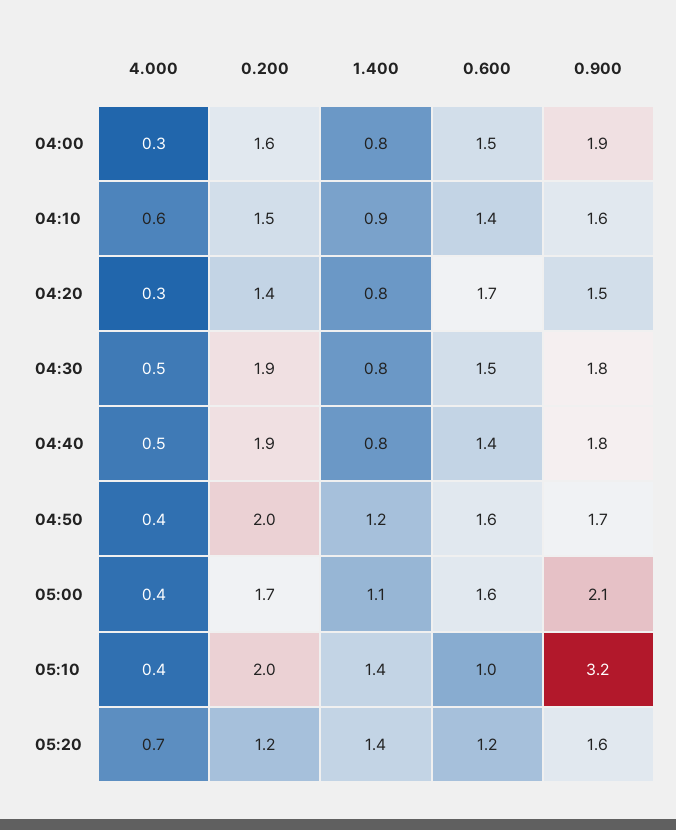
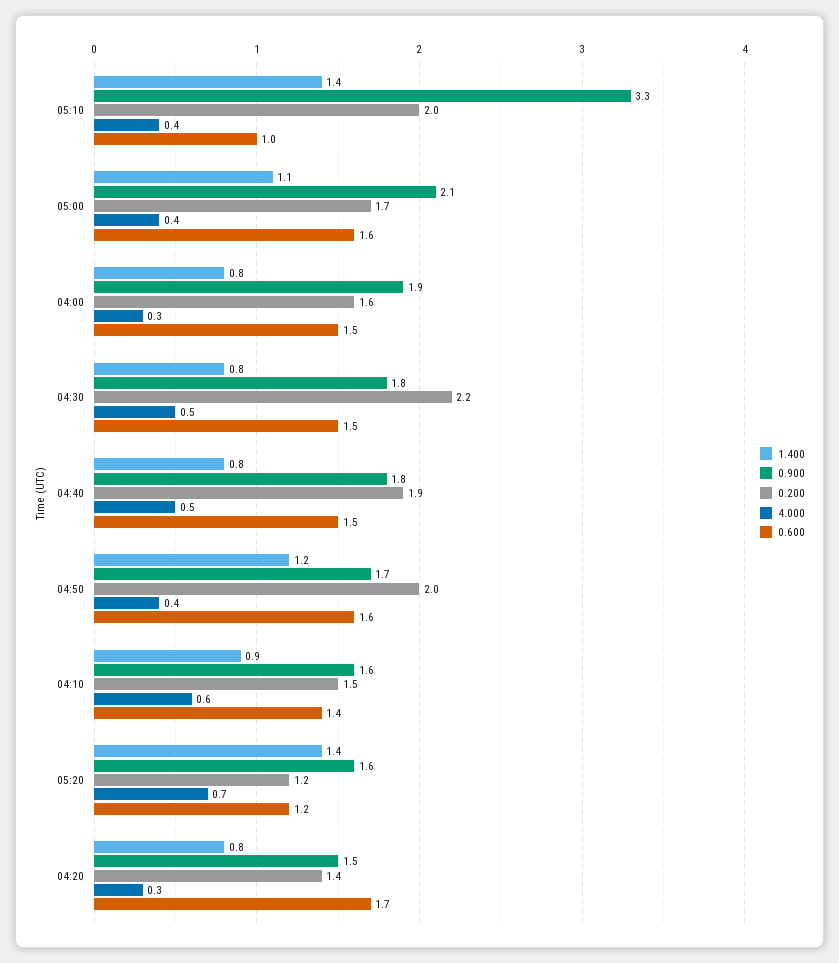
  {
    "4.000": {
      "04:00": 0.3,
      "04:10": 0.6,
      "04:20": 0.3,
      "04:30": 0.5,
      "04:40": 0.5,
      "04:50": 0.4,
      "05:00": 0.4,
      "05:10": 0.4,
      "05:20": 0.7
    },
    "0.200": {
      "04:00": 1.6,
      "04:10": 1.5,
      "04:20": 1.4,
-     "04:30": 1.9,
+     "04:30": 2.2,
      "04:40": 1.9,
      "04:50": 2,
      "05:00": 1.7,
      "05:10": 2,
      "05:20": 1.2
    },
    "1.400": {
      "04:00": 0.8,
      "04:10": 0.9,
      "04:20": 0.8,
      "04:30": 0.8,
      "04:40": 0.8,
      "04:50": 1.2,
      "05:00": 1.1,
      "05:10": 1.4,
      "05:20": 1.4
    },
    "0.600": {
      "04:00": 1.5,
      "04:10": 1.4,
      "04:20": 1.7,
      "04:30": 1.5,
-     "04:40": 1.4,
+     "04:40": 1.5,
      "04:50": 1.6,
      "05:00": 1.6,
      "05:10": 1,
      "05:20": 1.2
    },
    "0.900": {
      "04:00": 1.9,
      "04:10": 1.6,
      "04:20": 1.5,
      "04:30": 1.8,
      "04:40": 1.8,
      "04:50": 1.7,
      "05:00": 2.1,
-     "05:10": 3.2,
+     "05:10": 3.3,
      "05:20": 1.6
    }
  }

